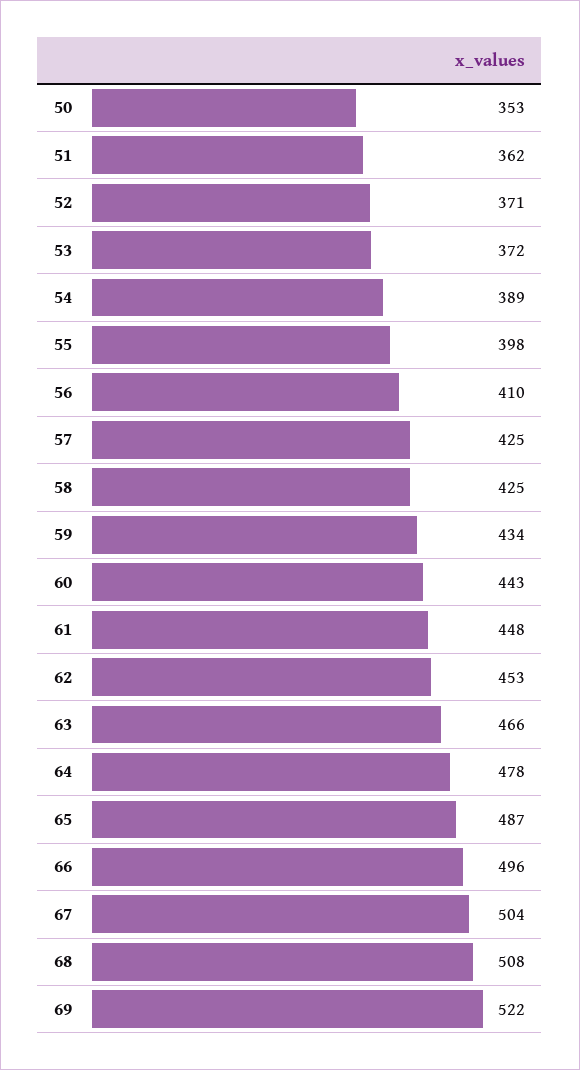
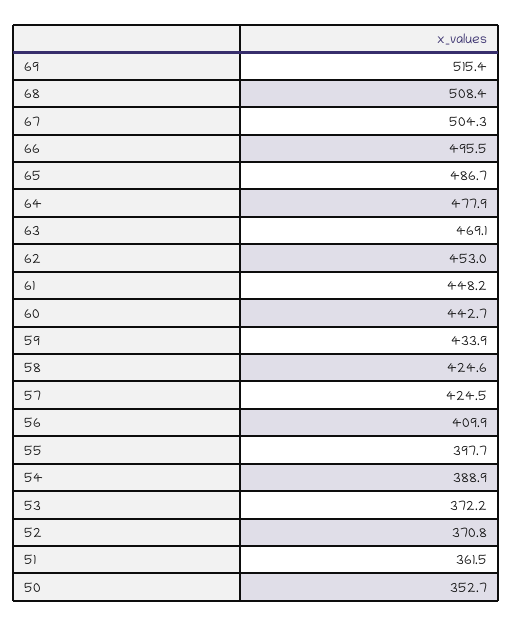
  {
    "50": 352.7,
    "51": 361.5,
    "52": 370.8,
    "53": 372.2,
    "54": 388.9,
    "55": 397.7,
    "56": 409.9,
    "57": 424.5,
    "58": 424.6,
    "59": 433.9,
    "60": 442.7,
    "61": 448.2,
    "62": 453,
-   "63": 466,
+   "63": 469.1,
    "64": 477.9,
    "65": 486.7,
    "66": 495.5,
    "67": 504.3,
    "68": 508.4,
-   "69": 522
+   "69": 515.4
  }

